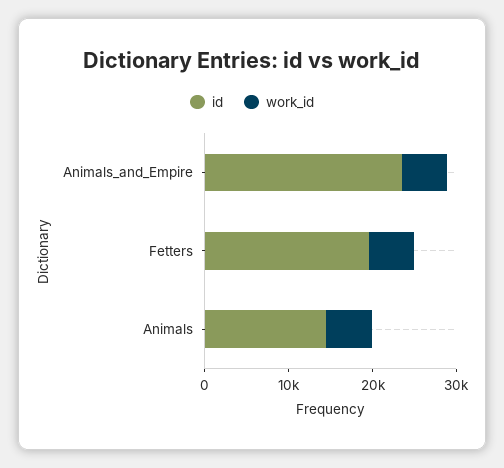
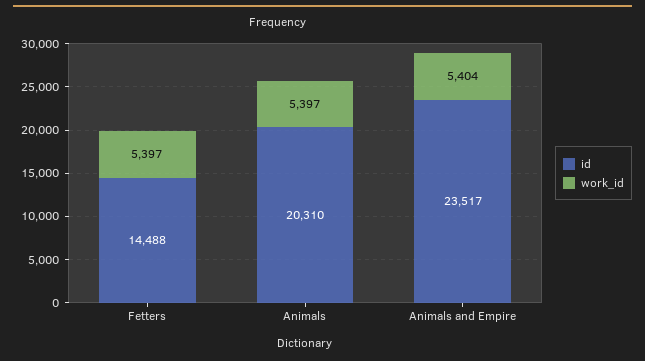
  {
    "id": {
      "Animals_and_Empire": 23517,
-     "Fetters": 20000,
+     "Fetters": 14488,
-     "Animals": 14000
+     "Animals": 20310
    },
    "work_id": {
      "Animals_and_Empire": 5404,
      "Fetters": 5397,
      "Animals": 5397
    }
  }

